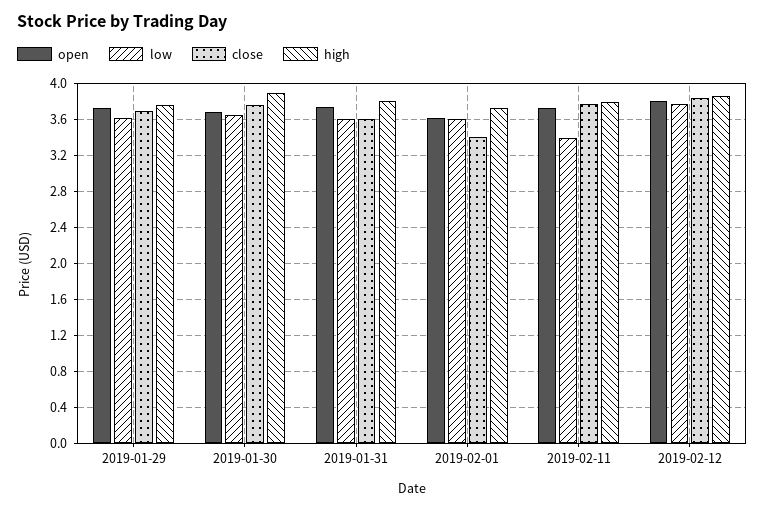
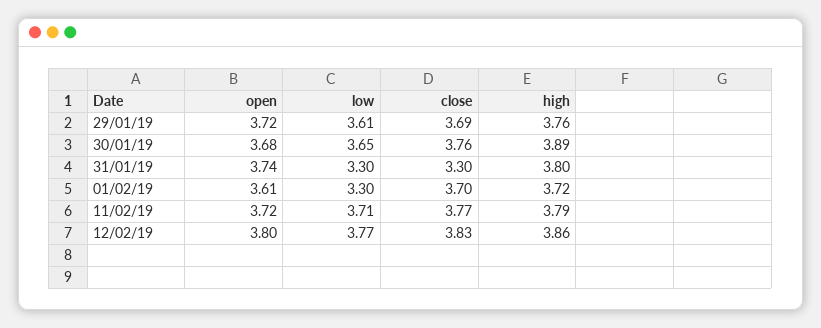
  {
    "open": {
      "2019-01-29": 3.72,
      "2019-01-30": 3.68,
      "2019-01-31": 3.74,
      "2019-02-01": 3.61,
      "2019-02-11": 3.72,
      "2019-02-12": 3.8
    },
    "low": {
      "2019-01-29": 3.61,
      "2019-01-30": 3.65,
-     "2019-01-31": 3.6,
+     "2019-01-31": 3.3,
-     "2019-02-01": 3.6,
+     "2019-02-01": 3.3,
-     "2019-02-11": 3.4,
+     "2019-02-11": 3.71,
      "2019-02-12": 3.77
    },
    "close": {
      "2019-01-29": 3.69,
      "2019-01-30": 3.76,
-     "2019-01-31": 3.6,
+     "2019-01-31": 3.3,
-     "2019-02-01": 3.4,
+     "2019-02-01": 3.7,
      "2019-02-11": 3.77,
      "2019-02-12": 3.83
    },
    "high": {
      "2019-01-29": 3.76,
      "2019-01-30": 3.89,
      "2019-01-31": 3.8,
      "2019-02-01": 3.72,
      "2019-02-11": 3.79,
      "2019-02-12": 3.86
    }
  }

